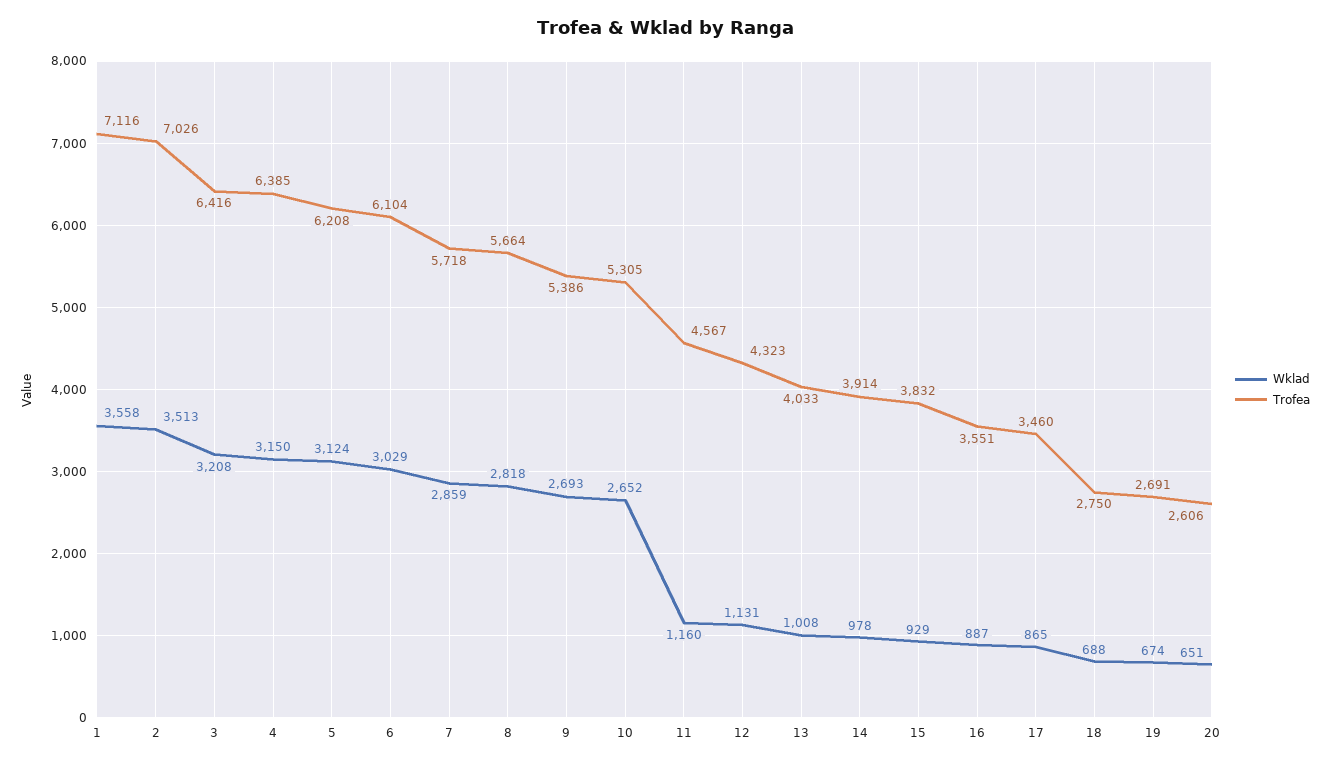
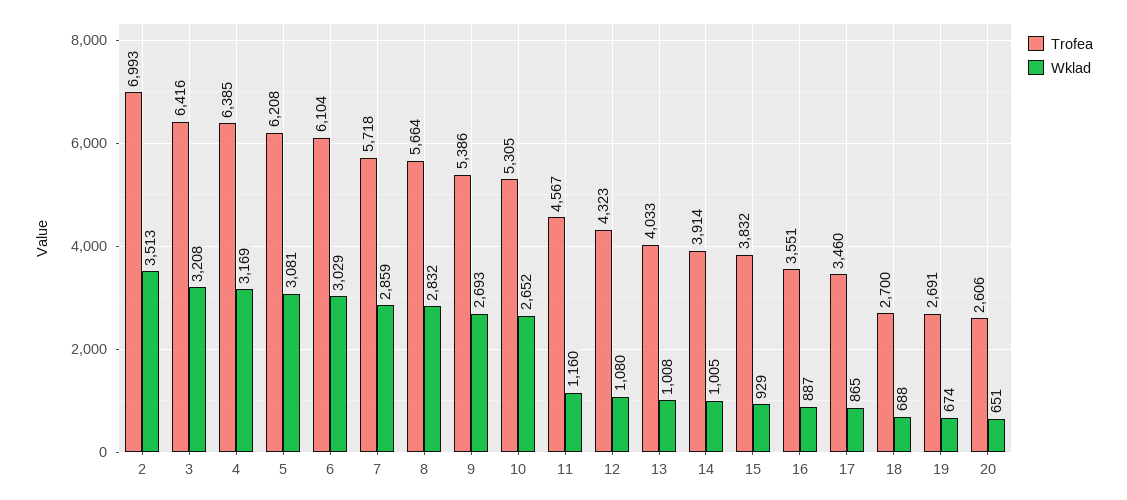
  {
    "Wklad": {
-     "1": 3558,
      "2": 3513,
      "3": 3208,
-     "4": 3150,
+     "4": 3169,
-     "5": 3124,
+     "5": 3081,
      "6": 3029,
      "7": 2859,
-     "8": 2818,
+     "8": 2832,
      "9": 2693,
      "10": 2652,
      "11": 1160,
-     "12": 1131,
+     "12": 1080,
      "13": 1008,
-     "14": 978,
+     "14": 1005,
      "15": 929,
      "16": 887,
      "17": 865,
      "18": 688,
      "19": 674,
      "20": 651
    },
    "Trofea": {
-     "1": 7116,
-     "2": 7026,
+     "2": 6993,
      "3": 6416,
      "4": 6385,
      "5": 6208,
      "6": 6104,
      "7": 5718,
      "8": 5664,
      "9": 5386,
      "10": 5305,
      "11": 4567,
      "12": 4323,
      "13": 4033,
      "14": 3914,
      "15": 3832,
      "16": 3551,
      "17": 3460,
-     "18": 2750,
+     "18": 2700,
      "19": 2691,
      "20": 2606
    }
  }

